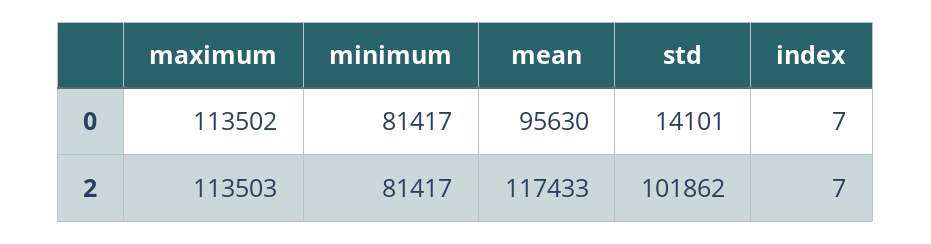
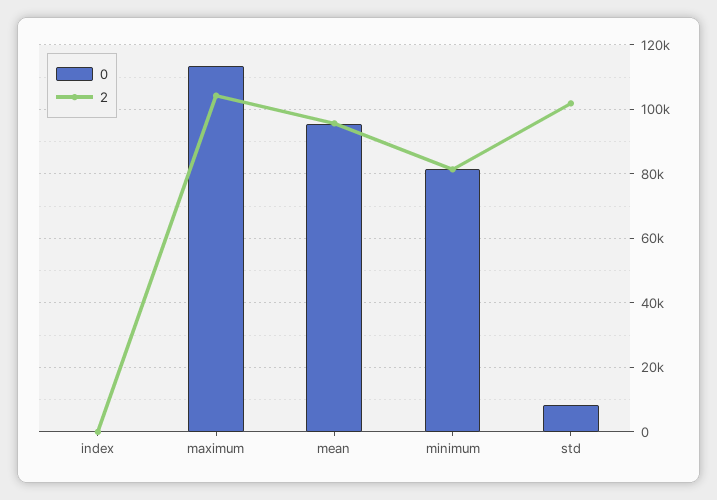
  {
    "0": {
      "maximum": 113502,
      "minimum": 81417,
      "mean": 95630,
-     "std": 14101,
+     "std": 8000,
      "index": 7
    },
    "2": {
-     "maximum": 113503,
+     "maximum": 104000,
      "minimum": 81417,
-     "mean": 117433,
+     "mean": 96000,
      "std": 101862,
      "index": 7
    }
  }

